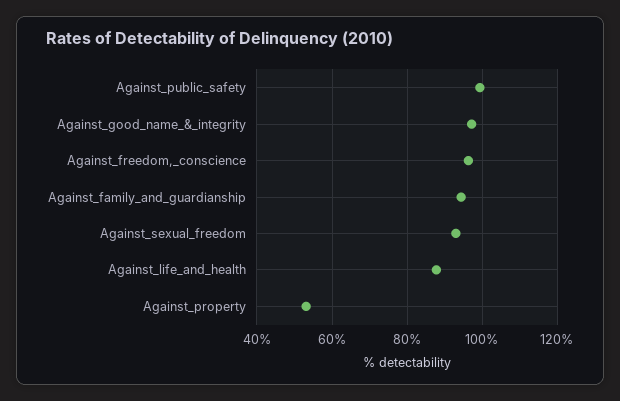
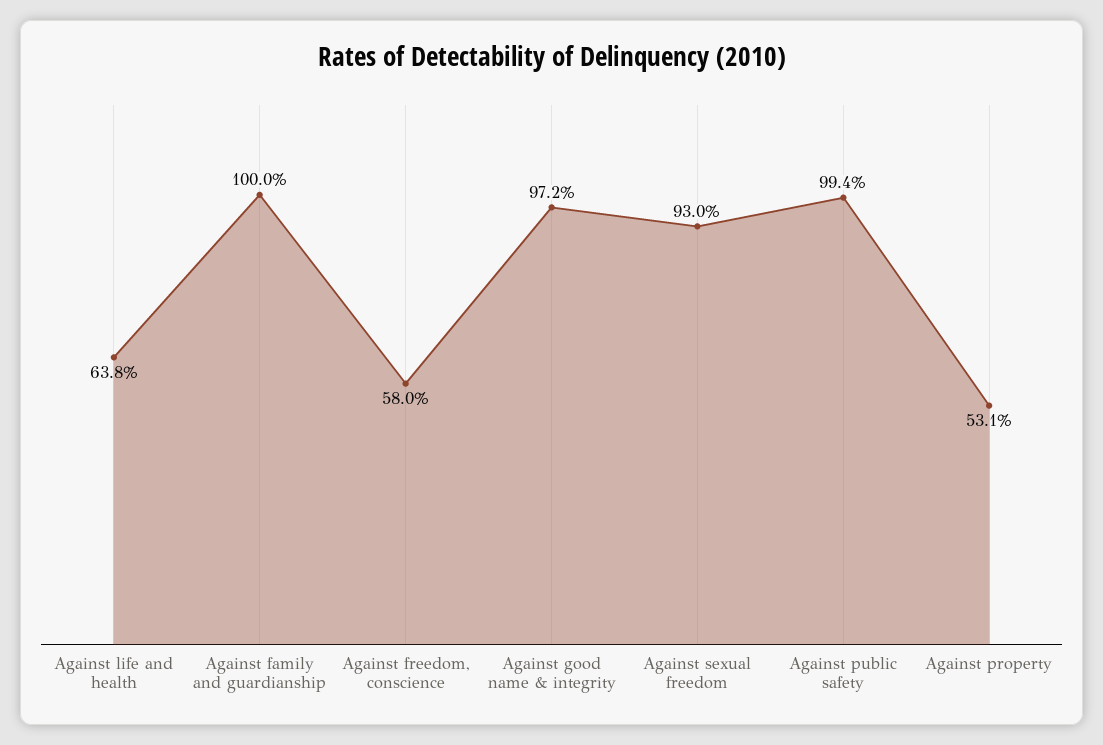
  {
    "Against_public_safety": 99.4,
    "Against_good_name_&_integrity": 97.2,
-   "Against_freedom,_conscience": 96,
+   "Against_freedom,_conscience": 58,
-   "Against_family_and_guardianship": 94,
+   "Against_family_and_guardianship": 100,
    "Against_sexual_freedom": 93,
-   "Against_life_and_health": 88,
+   "Against_life_and_health": 63.8,
    "Against_property": 53.1
  }

